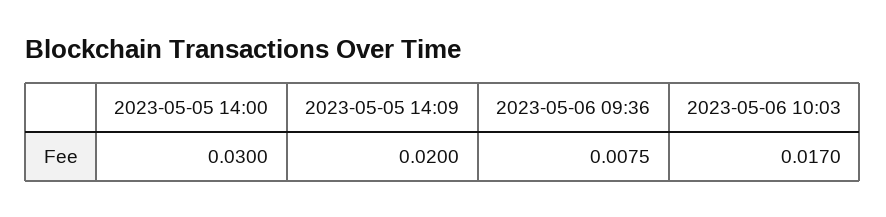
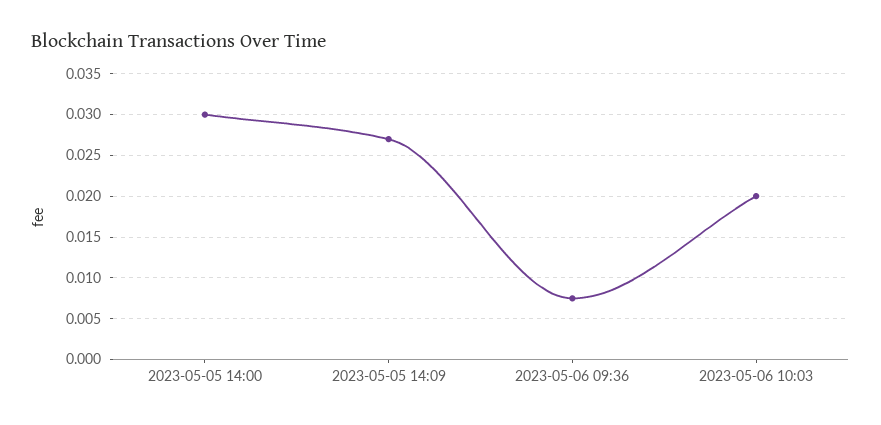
  {
    "2023-05-05 14:00": 0.03,
-   "2023-05-05 14:09": 0.02,
+   "2023-05-05 14:09": 0.027,
    "2023-05-06 09:36": 0.0075,
-   "2023-05-06 10:03": 0.017
+   "2023-05-06 10:03": 0.02
  }

